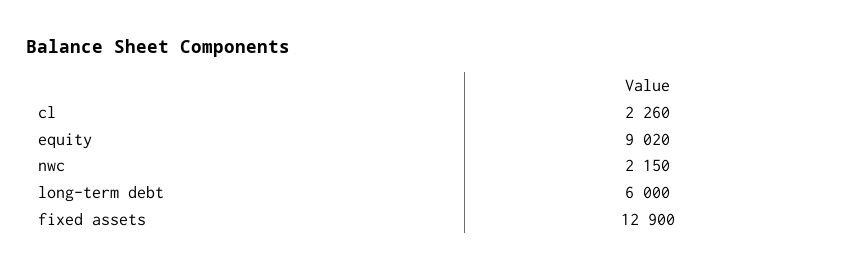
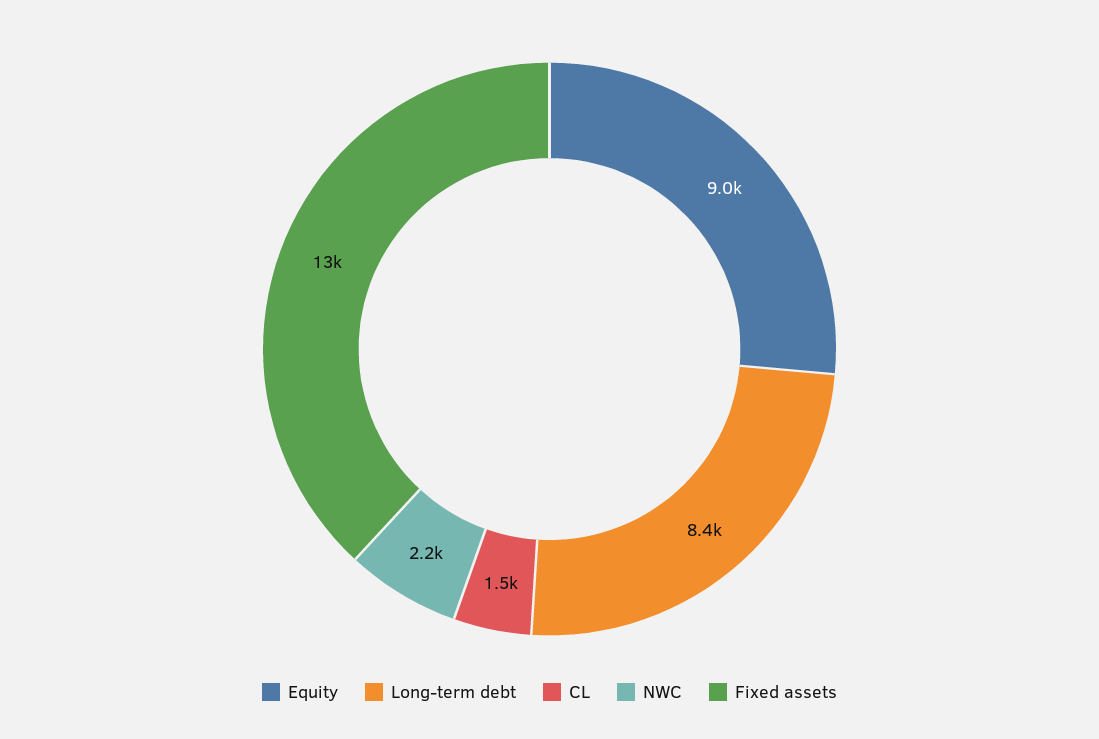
  {
-   "cl": 2260,
+   "cl": 1500,
    "equity": 9020,
    "nwc": 2150,
-   "long-term debt": 6000,
+   "long-term debt": 8400,
    "fixed assets": 12900
  }

